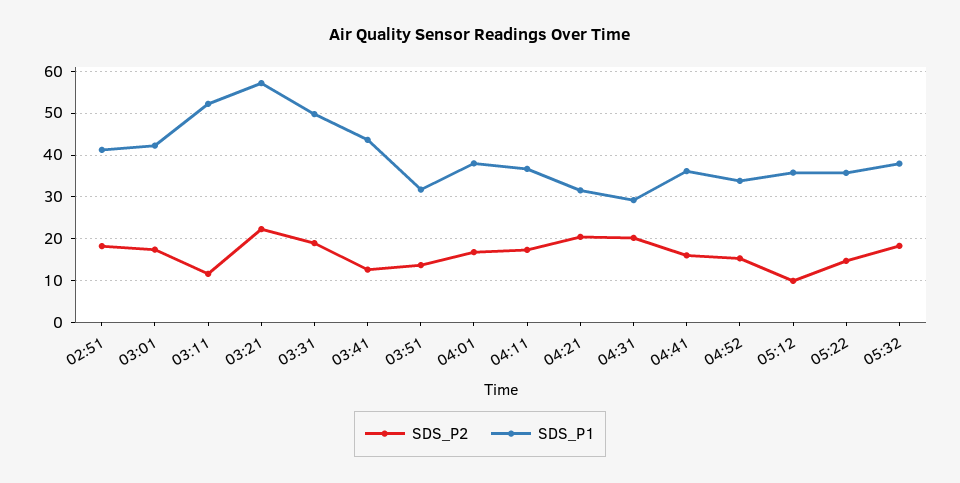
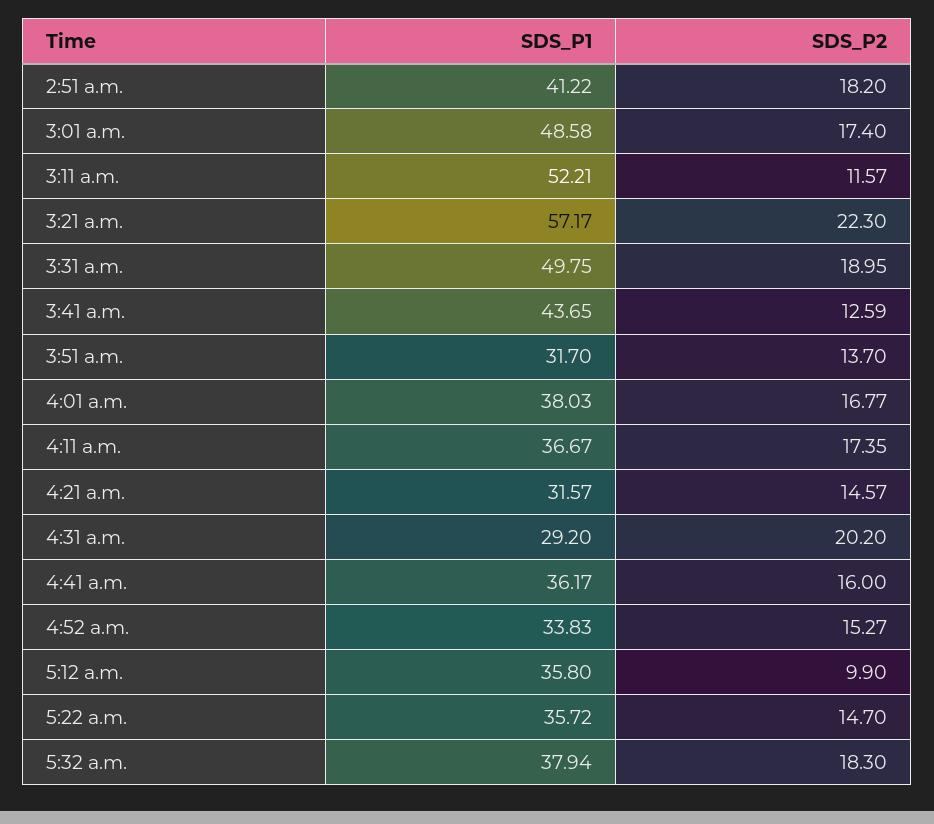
  {
    "SDS_P2": {
      "02:51": 18.2,
      "03:01": 17.4,
      "03:11": 11.57,
      "03:21": 22.3,
      "03:31": 18.95,
      "03:41": 12.59,
      "03:51": 13.7,
      "04:01": 16.77,
      "04:11": 17.35,
-     "04:21": 20,
+     "04:21": 14.57,
      "04:31": 20.2,
      "04:41": 16,
      "04:52": 15.27,
      "05:12": 9.9,
      "05:22": 14.7,
      "05:32": 18.3
    },
    "SDS_P1": {
      "02:51": 41.22,
-     "03:01": 42,
+     "03:01": 48.58,
      "03:11": 52.21,
      "03:21": 57.17,
      "03:31": 49.75,
      "03:41": 43.65,
      "03:51": 31.7,
      "04:01": 38.03,
      "04:11": 36.67,
      "04:21": 31.57,
      "04:31": 29.2,
      "04:41": 36.17,
      "04:52": 33.83,
      "05:12": 35.8,
      "05:22": 35.72,
      "05:32": 37.94
    }
  }

